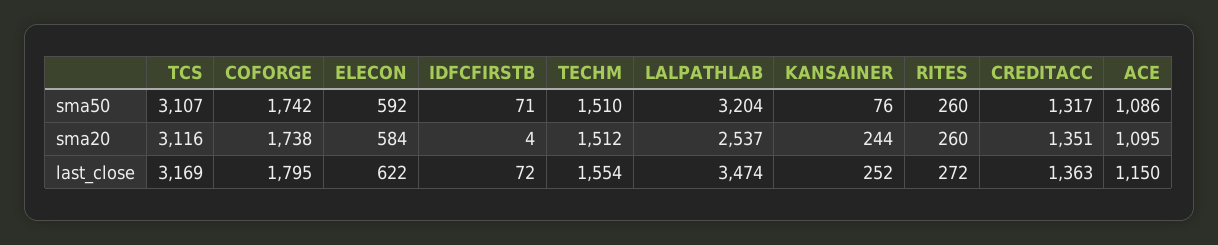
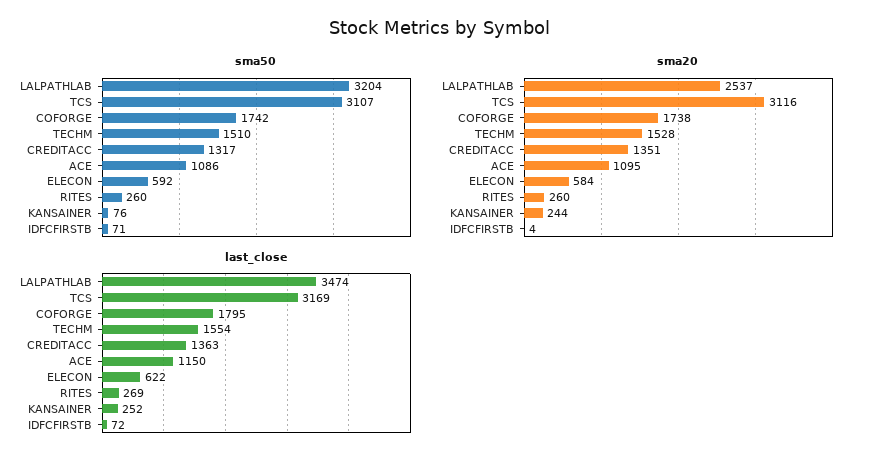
  {
    "sma50": {
      "TCS": 3107,
      "COFORGE": 1742,
      "ELECON": 592,
      "IDFCFIRSTB": 71,
      "TECHM": 1510,
      "LALPATHLAB": 3204,
      "KANSAINER": 76,
      "RITES": 260,
      "CREDITACC": 1317,
      "ACE": 1086
    },
    "sma20": {
      "TCS": 3116,
      "COFORGE": 1738,
      "ELECON": 584,
      "IDFCFIRSTB": 4,
-     "TECHM": 1512,
+     "TECHM": 1528,
      "LALPATHLAB": 2537,
      "KANSAINER": 244,
      "RITES": 260,
      "CREDITACC": 1351,
      "ACE": 1095
    },
    "last_close": {
      "TCS": 3169,
      "COFORGE": 1795,
      "ELECON": 622,
      "IDFCFIRSTB": 72,
      "TECHM": 1554,
      "LALPATHLAB": 3474,
      "KANSAINER": 252,
-     "RITES": 272,
+     "RITES": 269,
      "CREDITACC": 1363,
      "ACE": 1150
    }
  }

